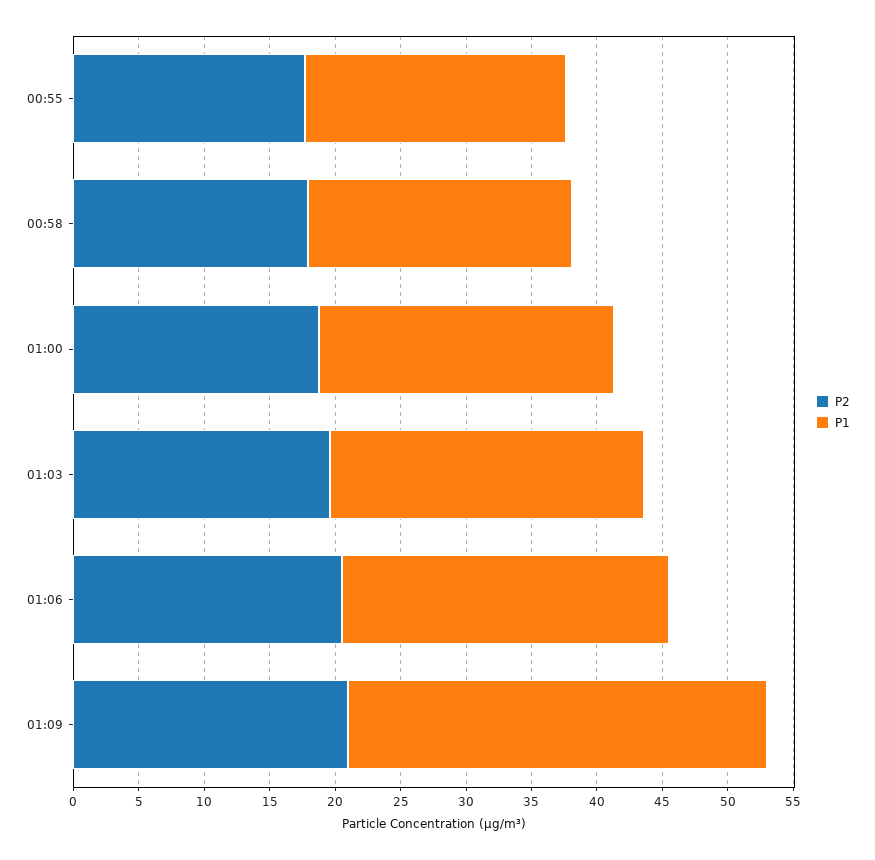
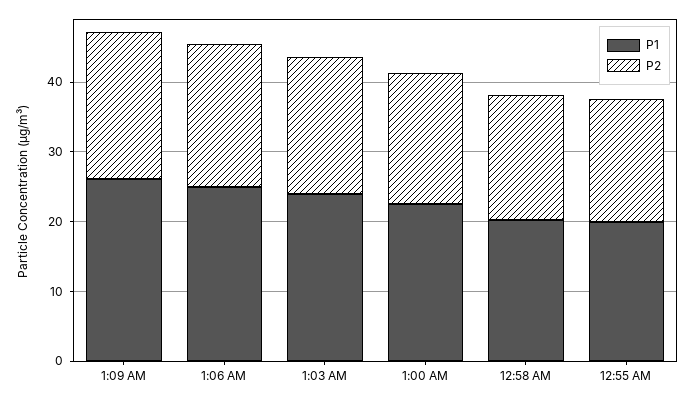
  {
    "P2": {
      "00:55": 18,
      "00:58": 18,
      "01:00": 19,
      "01:03": 20,
      "01:06": 21,
      "01:09": 21
    },
    "P1": {
      "00:55": 20,
      "00:58": 20,
      "01:00": 23,
      "01:03": 24,
      "01:06": 25,
-     "01:09": 32
+     "01:09": 26
    }
  }

